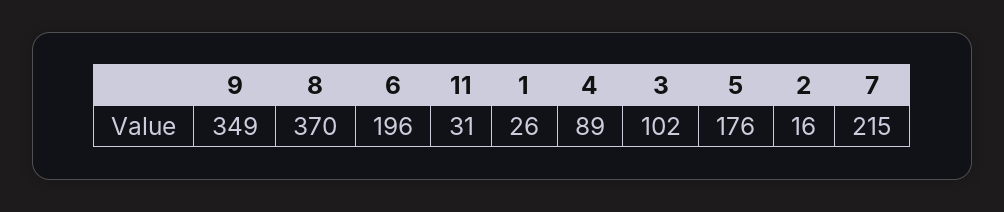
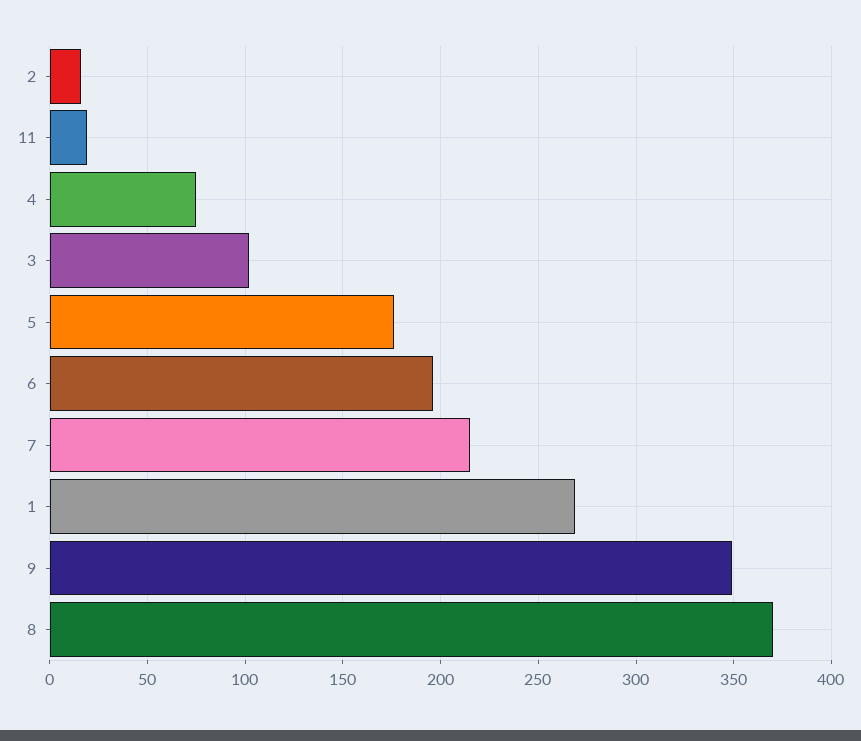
  {
    "9": 349,
    "8": 370,
    "6": 196,
-   "11": 31,
+   "11": 20,
-   "1": 26,
+   "1": 270,
-   "4": 89,
+   "4": 75,
    "3": 102,
    "5": 176,
    "2": 16,
    "7": 215
  }

